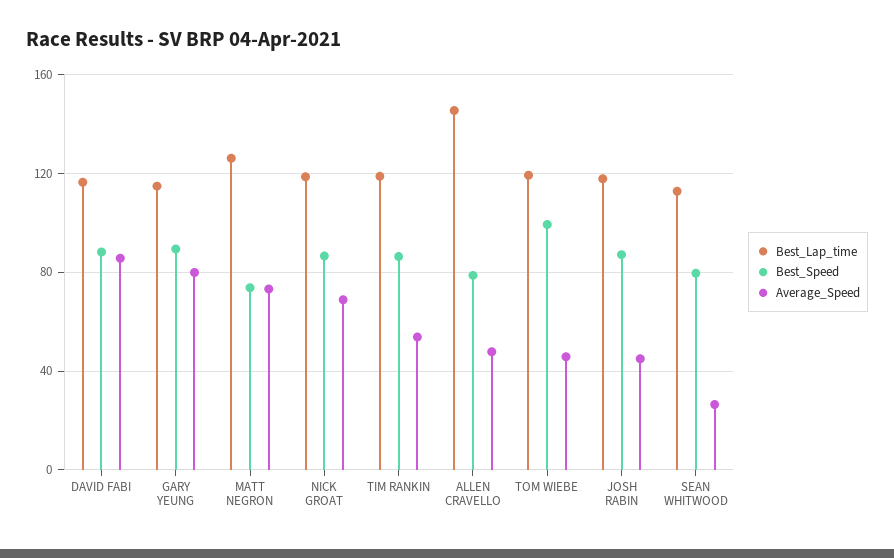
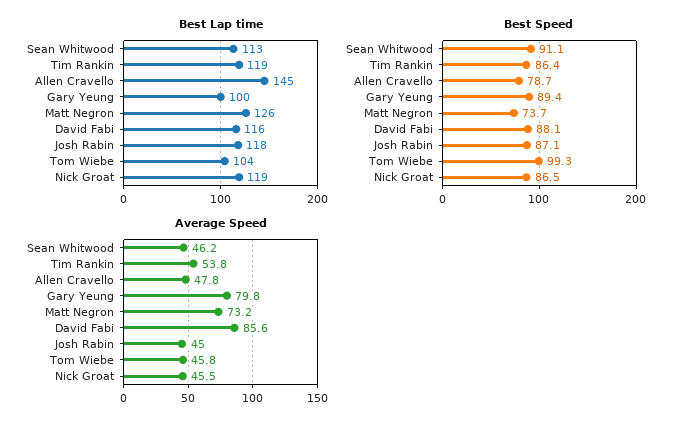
  {
    "Best_Lap_time": {
      "DAVID FABI": 116,
-     "GARY YEUNG": 115,
+     "GARY YEUNG": 100,
      "MATT NEGRON": 126,
      "NICK GROAT": 119,
      "TIM RANKIN": 119,
      "ALLEN CRAVELLO": 145,
-     "TOM WIEBE": 120,
+     "TOM WIEBE": 104,
      "JOSH RABIN": 118,
      "SEAN WHITWOOD": 113
    },
    "Best_Speed": {
      "DAVID FABI": 88.1,
      "GARY YEUNG": 89.4,
      "MATT NEGRON": 73.7,
      "NICK GROAT": 86.5,
      "TIM RANKIN": 86.4,
      "ALLEN CRAVELLO": 78.7,
      "TOM WIEBE": 99.3,
      "JOSH RABIN": 87.1,
-     "SEAN WHITWOOD": 80
+     "SEAN WHITWOOD": 91.1
    },
    "Average_Speed": {
      "DAVID FABI": 85.6,
      "GARY YEUNG": 79.8,
      "MATT NEGRON": 73.2,
-     "NICK GROAT": 70,
+     "NICK GROAT": 45.5,
      "TIM RANKIN": 53.8,
      "ALLEN CRAVELLO": 47.8,
      "TOM WIEBE": 45.8,
      "JOSH RABIN": 45,
-     "SEAN WHITWOOD": 25
+     "SEAN WHITWOOD": 46.2
    }
  }

